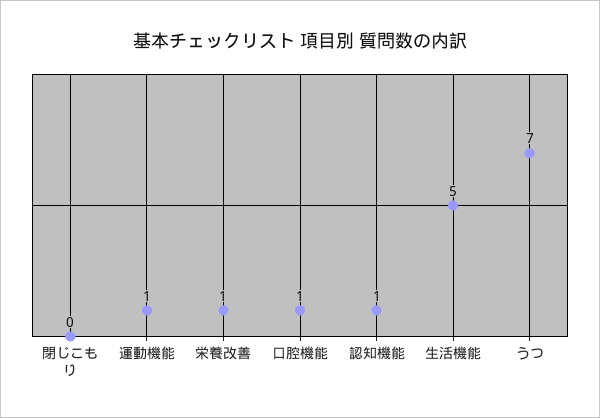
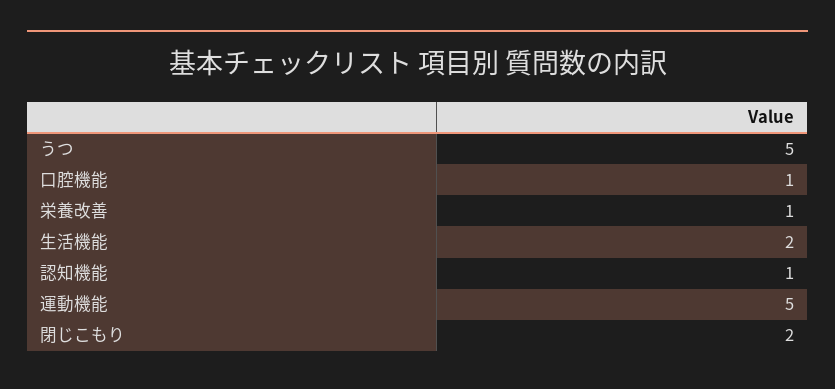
  {
-   "閉じこもり": 0,
+   "閉じこもり": 2,
-   "運動機能": 1,
+   "運動機能": 5,
    "栄養改善": 1,
    "口腔機能": 1,
    "認知機能": 1,
-   "生活機能": 5,
+   "生活機能": 2,
-   "うつ": 7
+   "うつ": 5
  }

